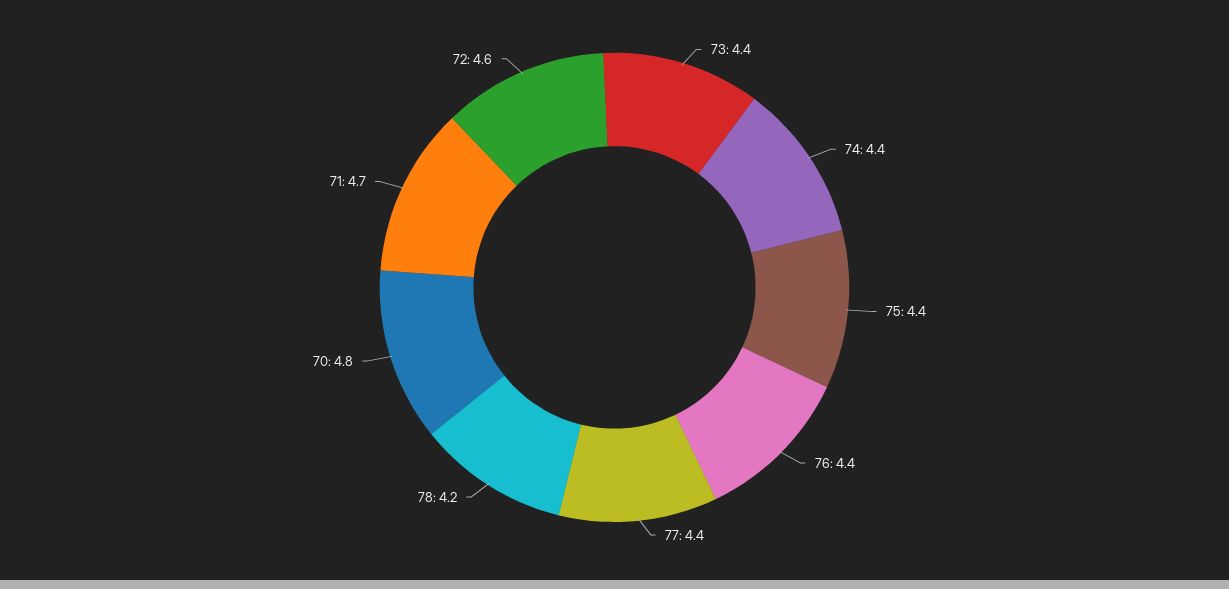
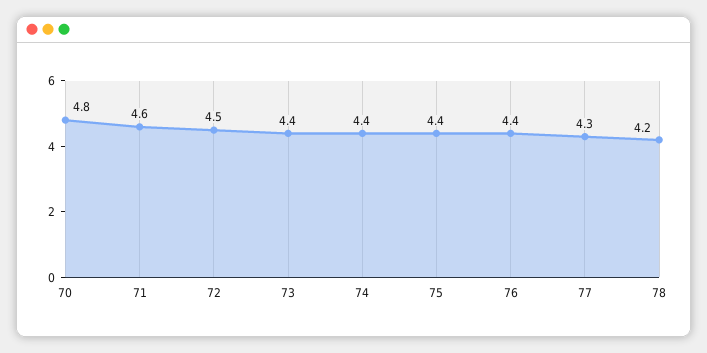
  {
    "73": 4.4,
    "74": 4.4,
    "75": 4.4,
    "76": 4.4,
-   "77": 4.4,
+   "77": 4.3,
    "78": 4.2,
    "70": 4.8,
-   "71": 4.7,
+   "71": 4.6,
-   "72": 4.6
+   "72": 4.5
  }

